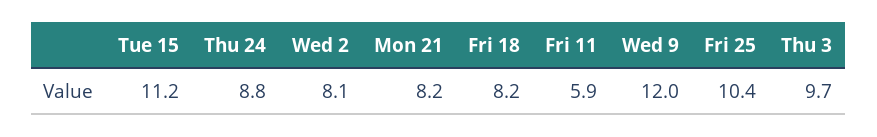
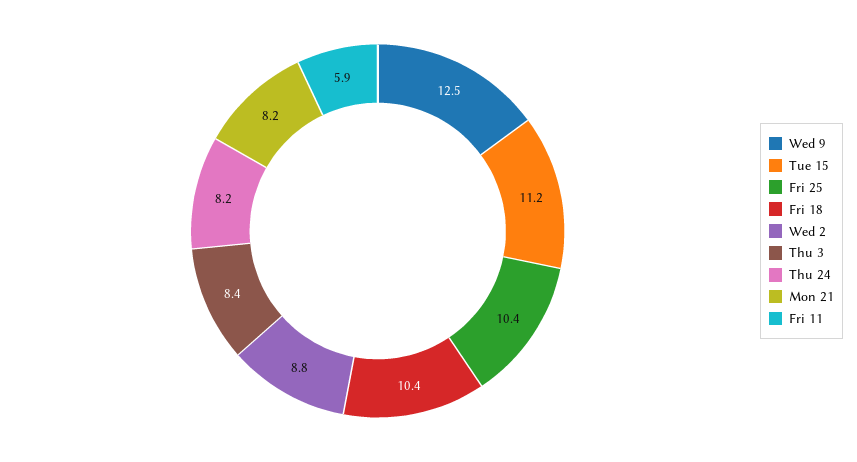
  {
    "Tue 15": 11.2,
-   "Thu 24": 8.8,
+   "Thu 24": 8.2,
-   "Wed 2": 8.1,
+   "Wed 2": 8.8,
    "Mon 21": 8.2,
-   "Fri 18": 8.2,
+   "Fri 18": 10.4,
    "Fri 11": 5.9,
-   "Wed 9": 12,
+   "Wed 9": 12.5,
    "Fri 25": 10.4,
-   "Thu 3": 9.7
+   "Thu 3": 8.4
  }

